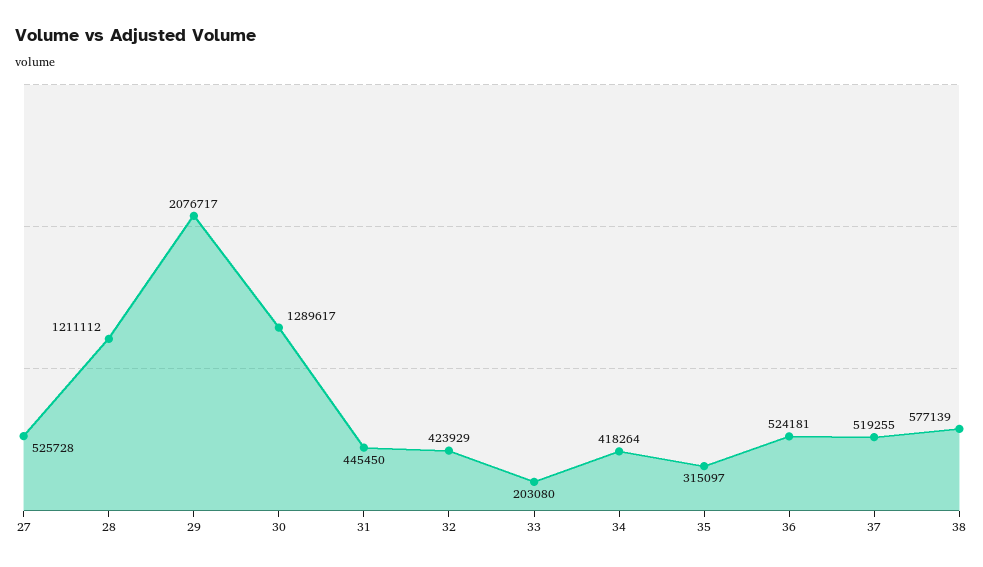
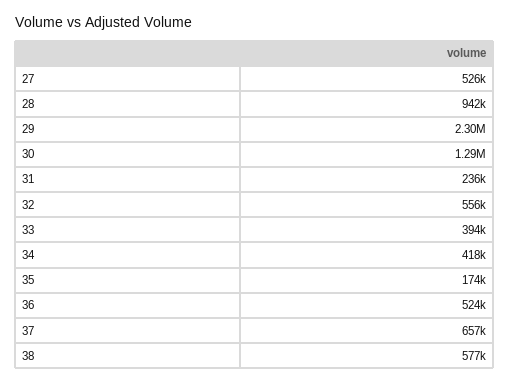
  {
    "27": 525728,
-   "28": 1211112,
+   "28": 942000,
-   "29": 2076717,
+   "29": 2300000,
    "30": 1289617,
-   "31": 445450,
+   "31": 236000,
-   "32": 423929,
+   "32": 556000,
-   "33": 203080,
+   "33": 394000,
    "34": 418264,
-   "35": 315097,
+   "35": 174000,
    "36": 524181,
-   "37": 519255,
+   "37": 657000,
    "38": 577139
  }

